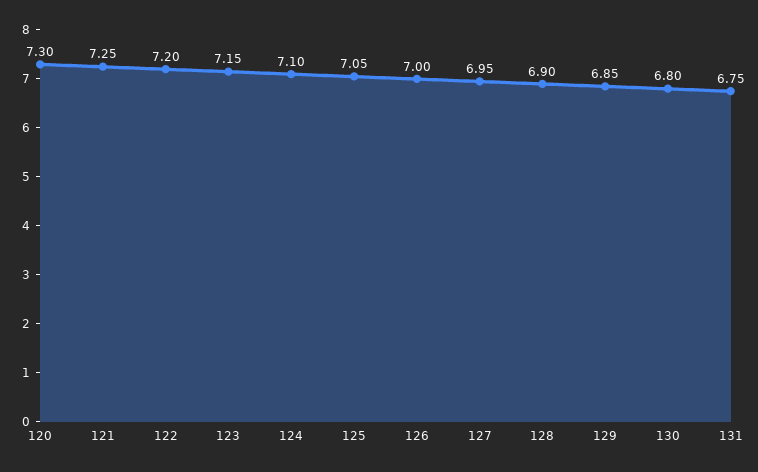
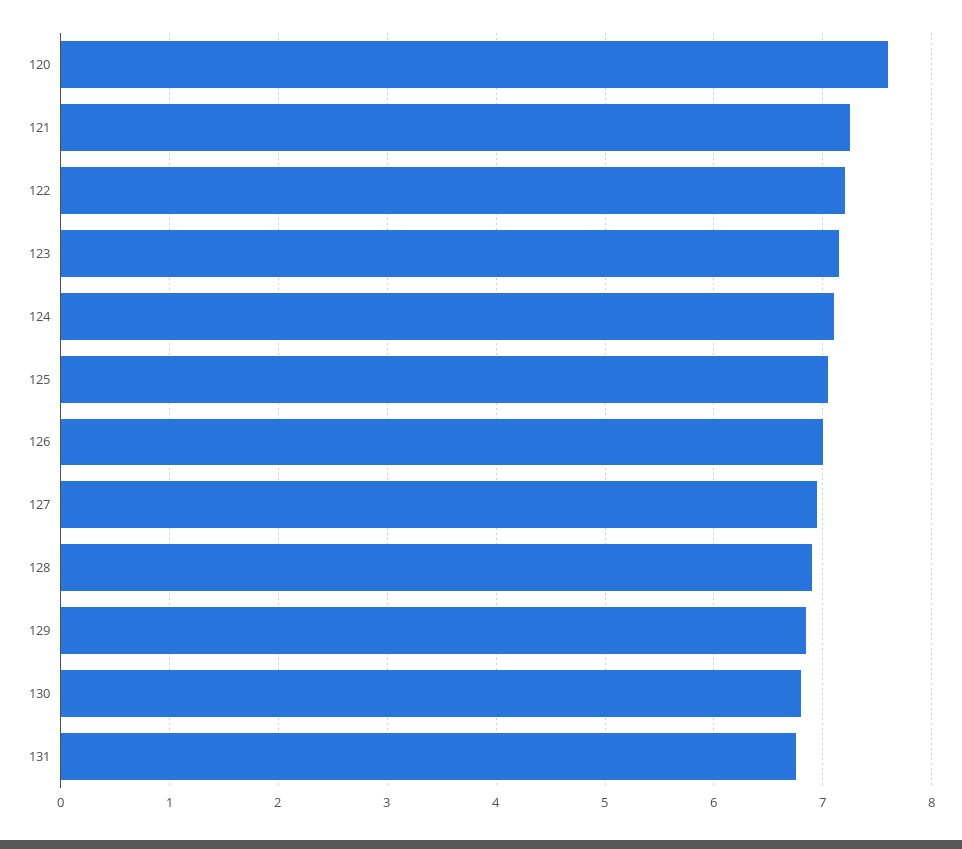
  {
-   "120": 7.3,
+   "120": 7.6,
    "121": 7.25,
    "122": 7.2,
    "123": 7.15,
    "124": 7.1,
    "125": 7.05,
    "126": 7,
    "127": 6.95,
    "128": 6.9,
    "129": 6.85,
    "130": 6.8,
    "131": 6.75
  }

